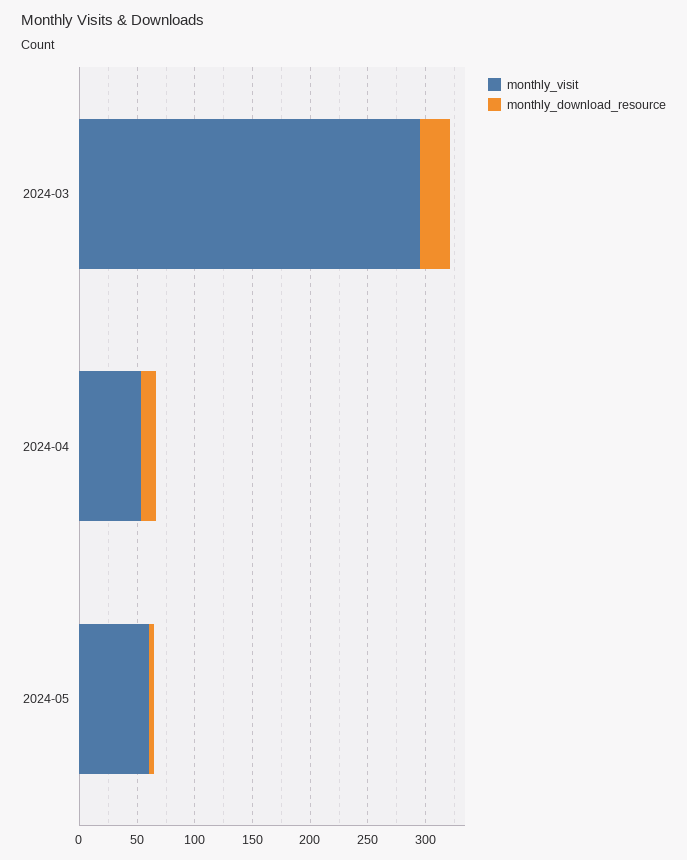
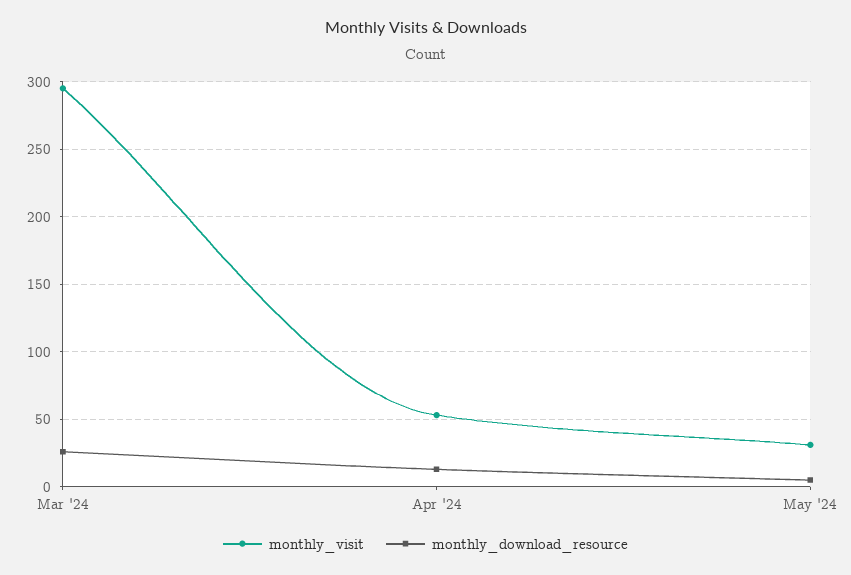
  {
    "monthly_visit": {
      "2024-03": 295,
      "2024-04": 55,
-     "2024-05": 60
+     "2024-05": 30
    },
    "monthly_download_resource": {
      "2024-03": 25,
      "2024-04": 15,
      "2024-05": 5
    }
  }

